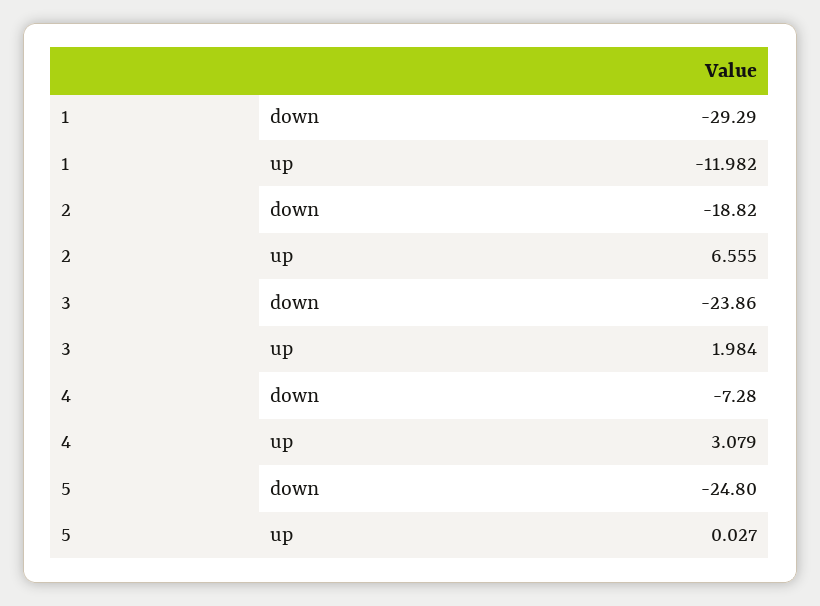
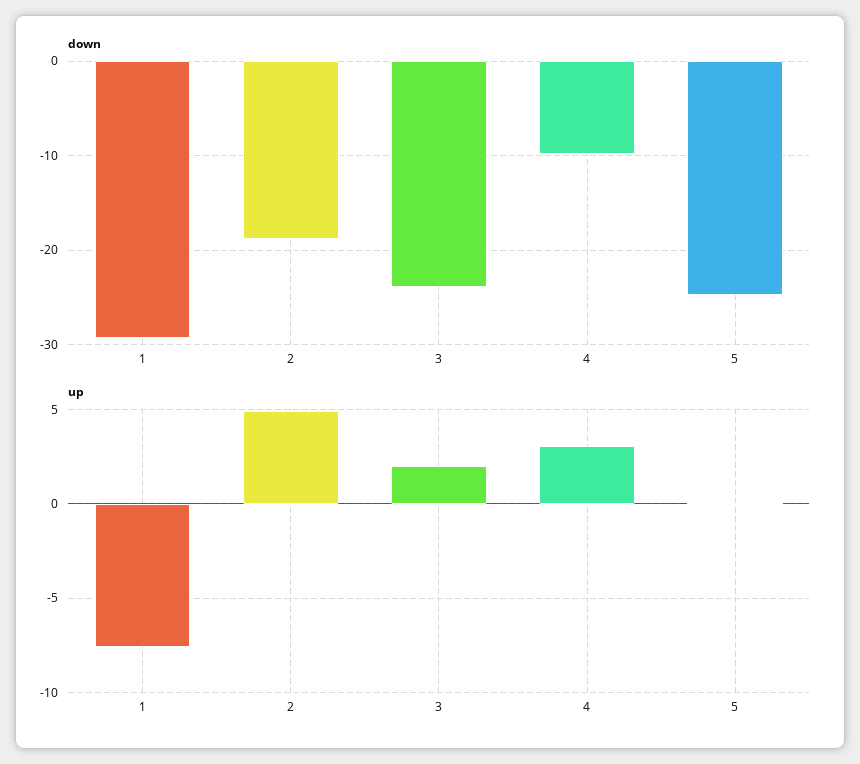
  {
    "down": {
      "1": -29.29,
      "2": -18.82,
      "3": -23.86,
-     "4": -7.28,
+     "4": -10,
      "5": -24.8
    },
    "up": {
-     "1": -11.982,
+     "1": -7.5,
-     "2": 6.555,
+     "2": 5,
      "3": 1.984,
      "4": 3.079,
      "5": 0.027
    }
  }

